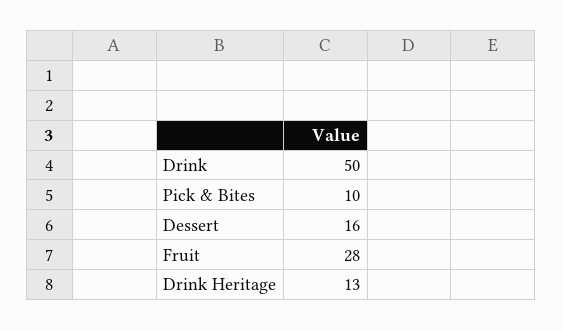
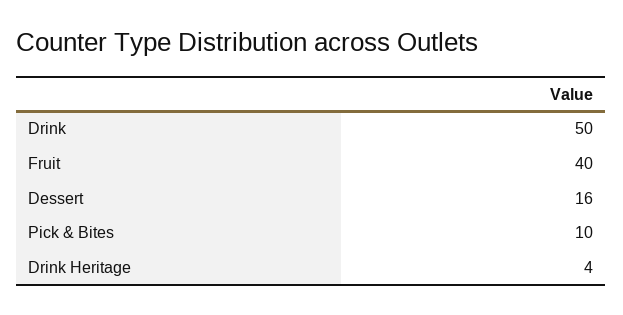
  {
    "Drink": 50,
    "Pick & Bites": 10,
    "Dessert": 16,
-   "Fruit": 28,
+   "Fruit": 40,
-   "Drink Heritage": 13
+   "Drink Heritage": 4
  }

